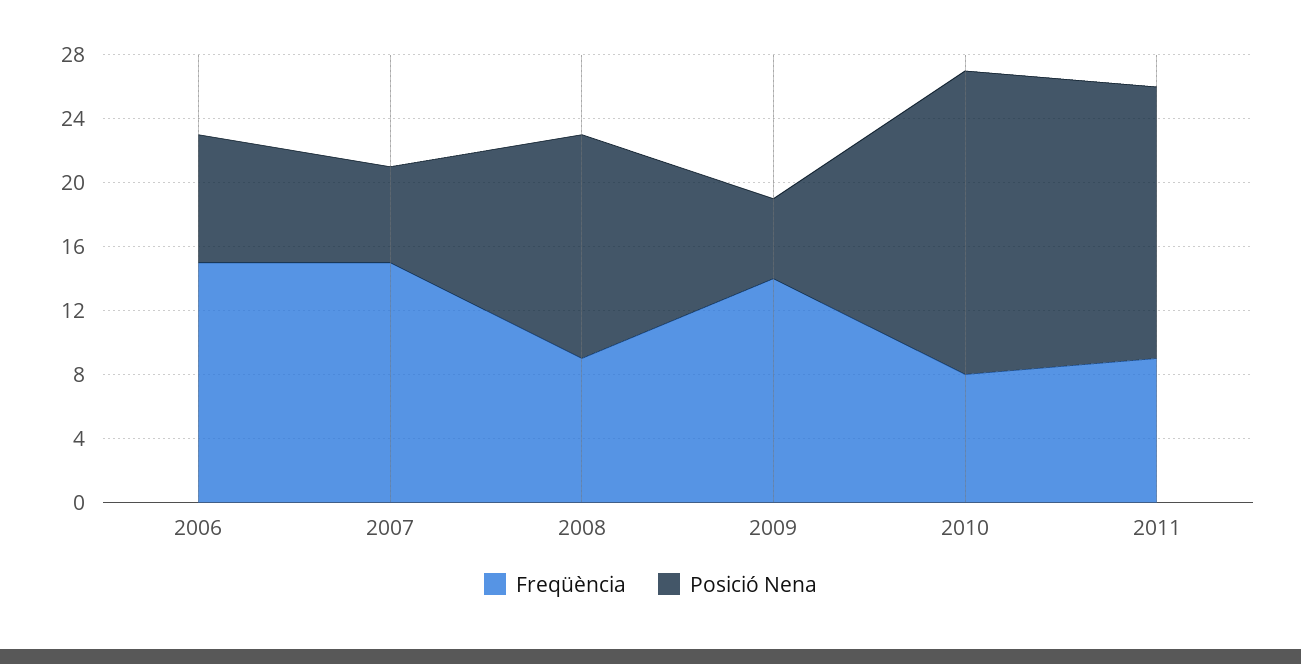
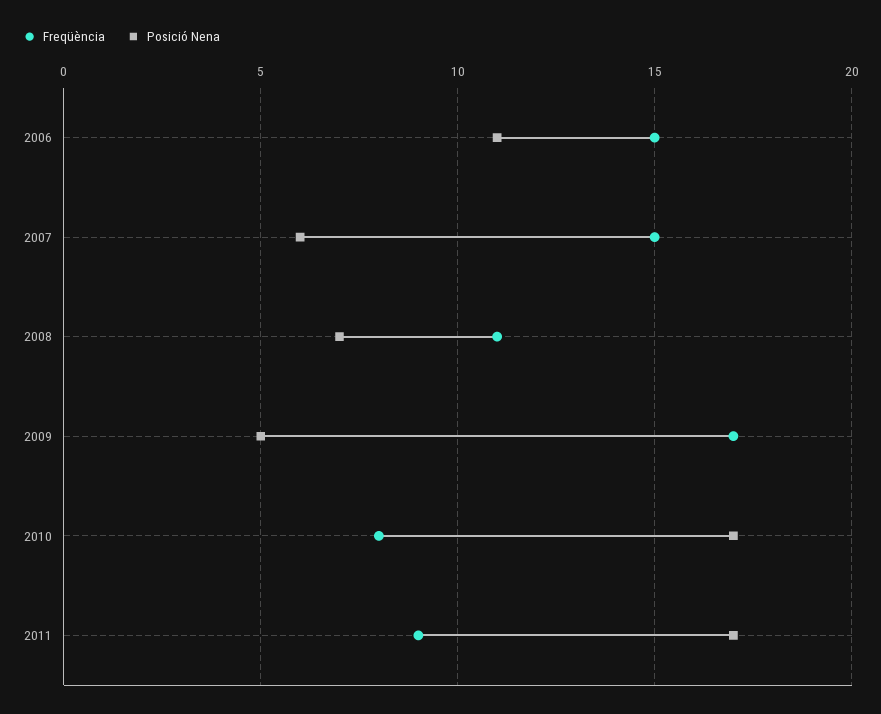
  {
    "Freqüència": {
      "2006": 15,
      "2007": 15,
-     "2008": 9,
+     "2008": 11,
-     "2009": 14,
+     "2009": 17,
      "2010": 8,
      "2011": 9
    },
    "Posició Nena": {
-     "2006": 8,
+     "2006": 11,
      "2007": 6,
-     "2008": 14,
+     "2008": 7,
      "2009": 5,
-     "2010": 19,
+     "2010": 17,
      "2011": 17
    }
  }

